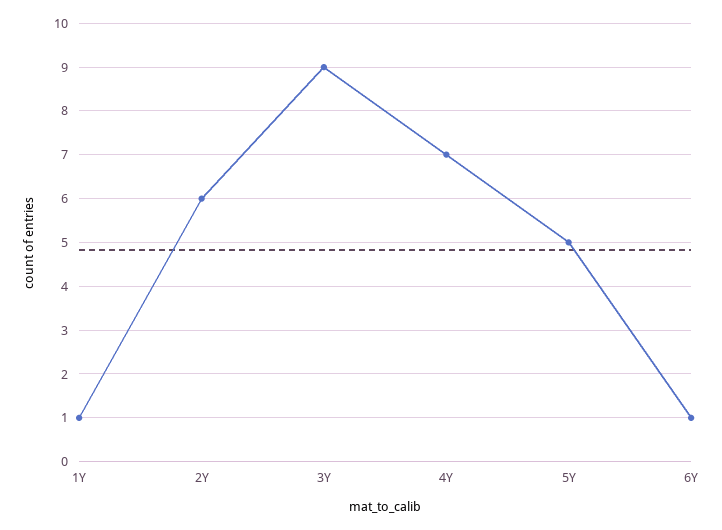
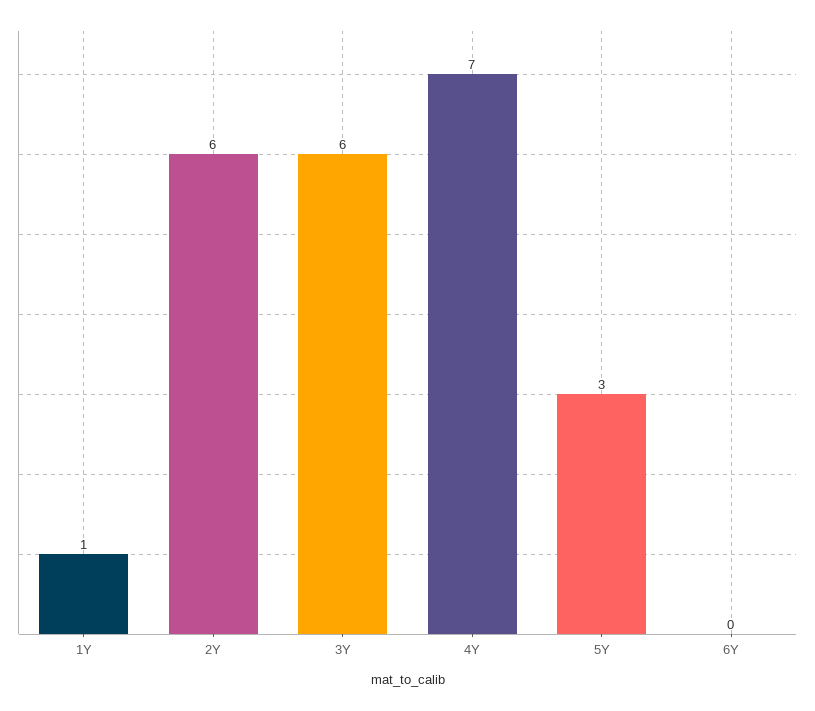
  {
    "1Y": 1,
    "2Y": 6,
-   "3Y": 9,
+   "3Y": 6,
    "4Y": 7,
-   "5Y": 5,
+   "5Y": 3,
-   "6Y": 1
+   "6Y": 0
  }

